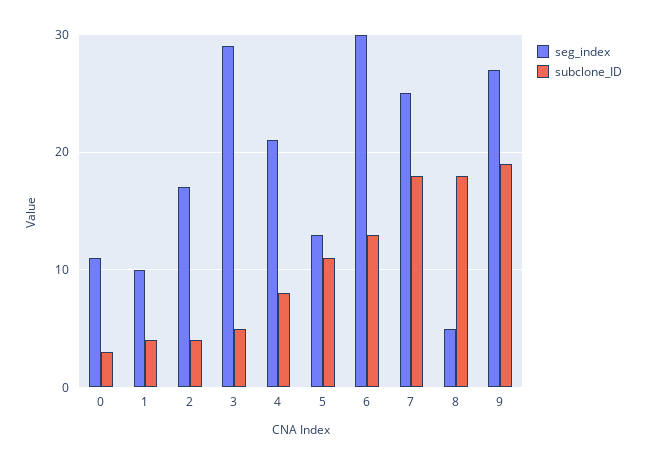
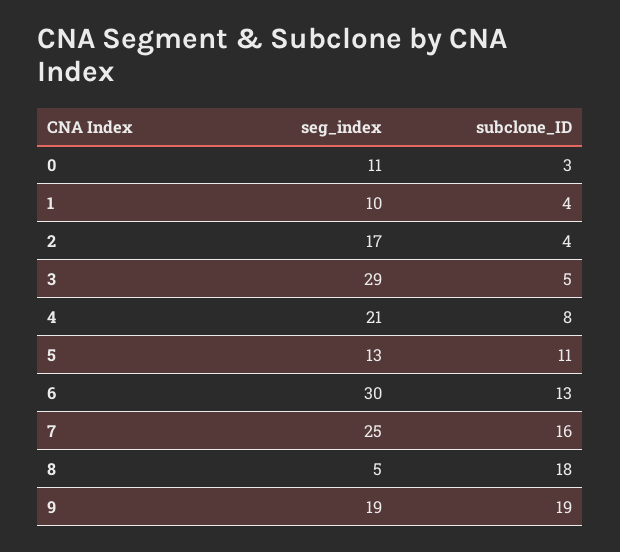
  {
    "seg_index": {
      "0": 11,
      "1": 10,
      "2": 17,
      "3": 29,
      "4": 21,
      "5": 13,
      "6": 30,
      "7": 25,
      "8": 5,
-     "9": 27
+     "9": 19
    },
    "subclone_ID": {
      "0": 3,
      "1": 4,
      "2": 4,
      "3": 5,
      "4": 8,
      "5": 11,
      "6": 13,
-     "7": 18,
+     "7": 16,
      "8": 18,
      "9": 19
    }
  }

